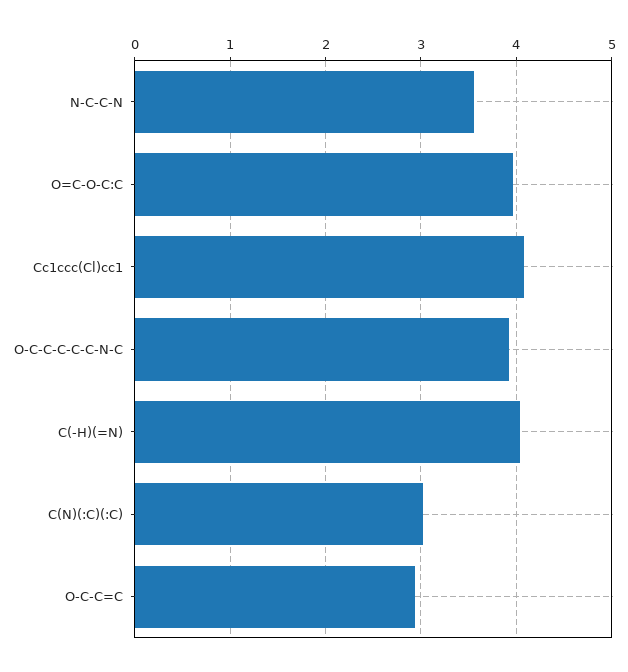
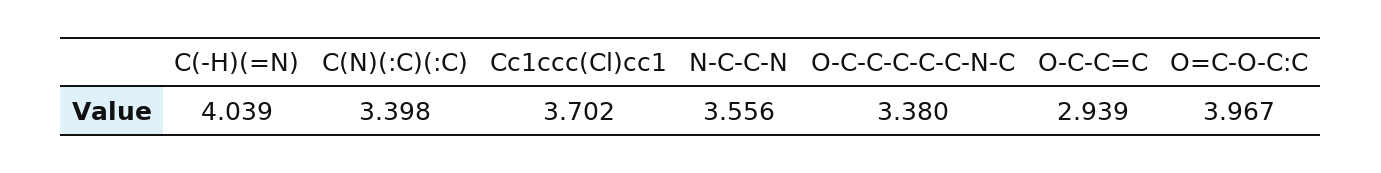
  {
    "N-C-C-N": 3.556,
    "O=C-O-C:C": 3.967,
-   "Cc1ccc(Cl)cc1": 4.1,
+   "Cc1ccc(Cl)cc1": 3.702,
-   "O-C-C-C-C-C-N-C": 3.9,
+   "O-C-C-C-C-C-N-C": 3.38,
    "C(-H)(=N)": 4.039,
-   "C(N)(:C)(:C)": 3,
+   "C(N)(:C)(:C)": 3.398,
    "O-C-C=C": 2.939
  }

